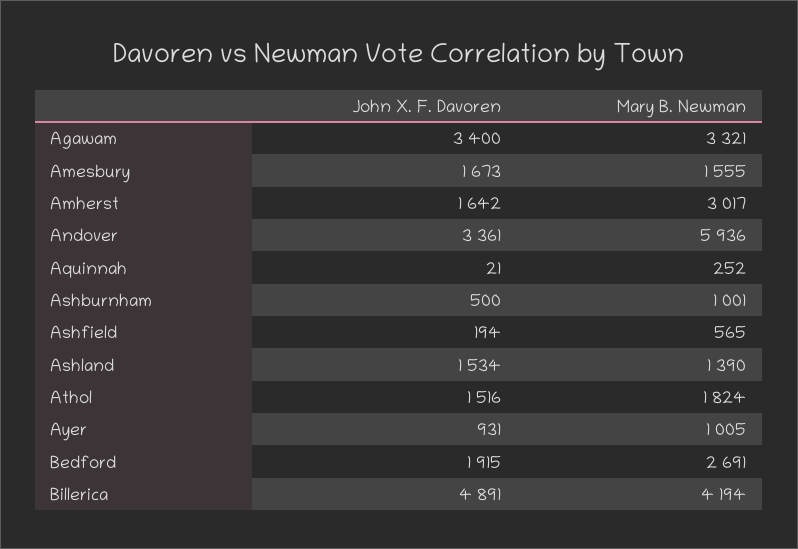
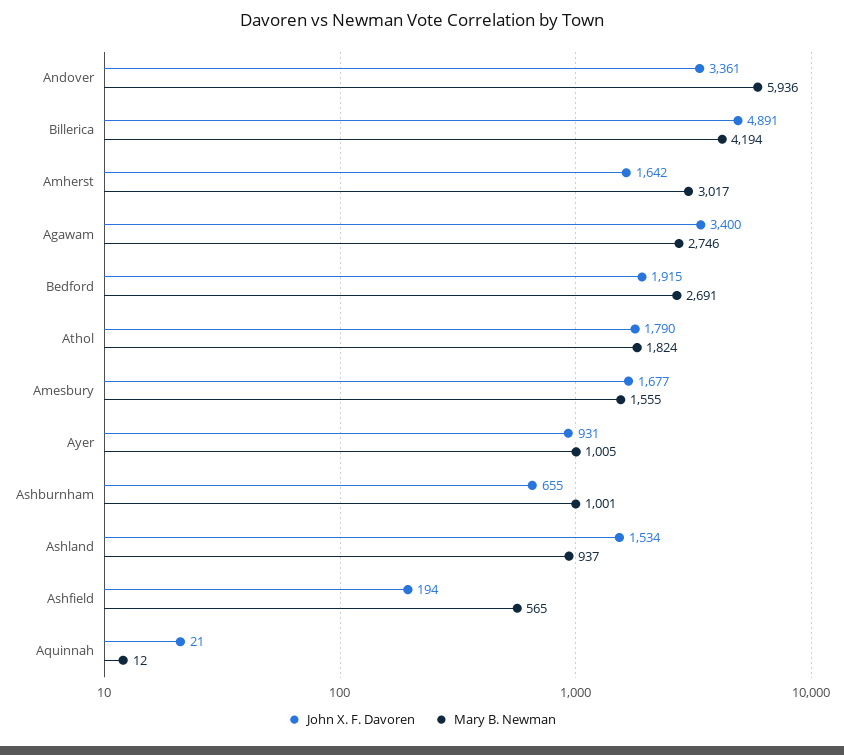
  {
    "John X. F. Davoren": {
      "Agawam": 3400,
-     "Amesbury": 1673,
+     "Amesbury": 1677,
      "Amherst": 1642,
      "Andover": 3361,
      "Aquinnah": 21,
-     "Ashburnham": 500,
+     "Ashburnham": 655,
      "Ashfield": 194,
      "Ashland": 1534,
-     "Athol": 1516,
+     "Athol": 1790,
      "Ayer": 931,
      "Bedford": 1915,
      "Billerica": 4891
    },
    "Mary B. Newman": {
-     "Agawam": 3321,
+     "Agawam": 2746,
      "Amesbury": 1555,
      "Amherst": 3017,
      "Andover": 5936,
-     "Aquinnah": 252,
+     "Aquinnah": 12,
      "Ashburnham": 1001,
      "Ashfield": 565,
-     "Ashland": 1390,
+     "Ashland": 937,
      "Athol": 1824,
      "Ayer": 1005,
      "Bedford": 2691,
      "Billerica": 4194
    }
  }

